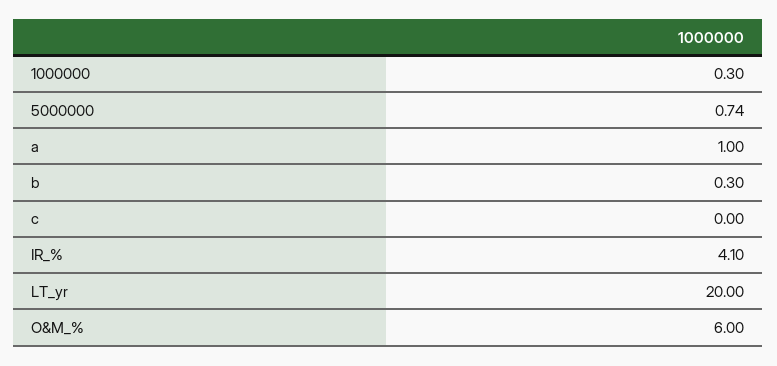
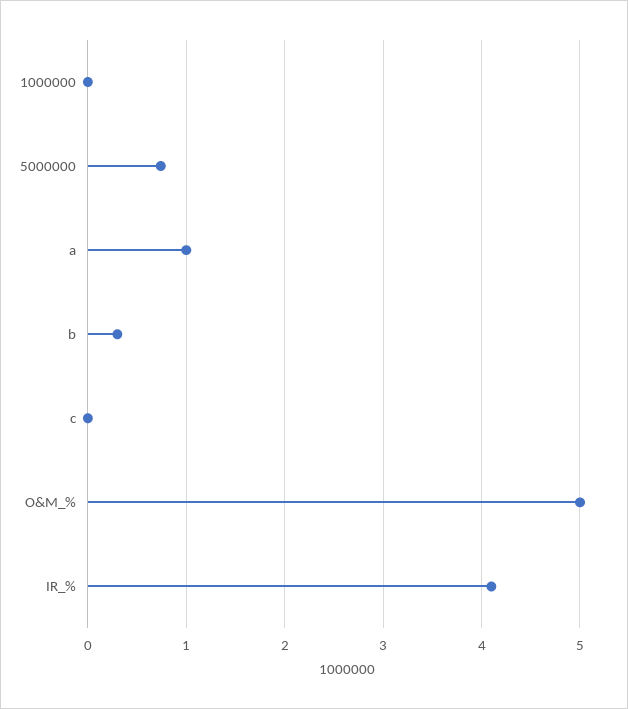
  {
-   "1000000": 0.3,
+   "1000000": 0,
    "5000000": 0.74,
    "a": 1,
    "b": 0.3,
    "c": 0,
    "IR_%": 4.1,
-   "LT_yr": 20,
-   "O&M_%": 6
+   "O&M_%": 5
  }

